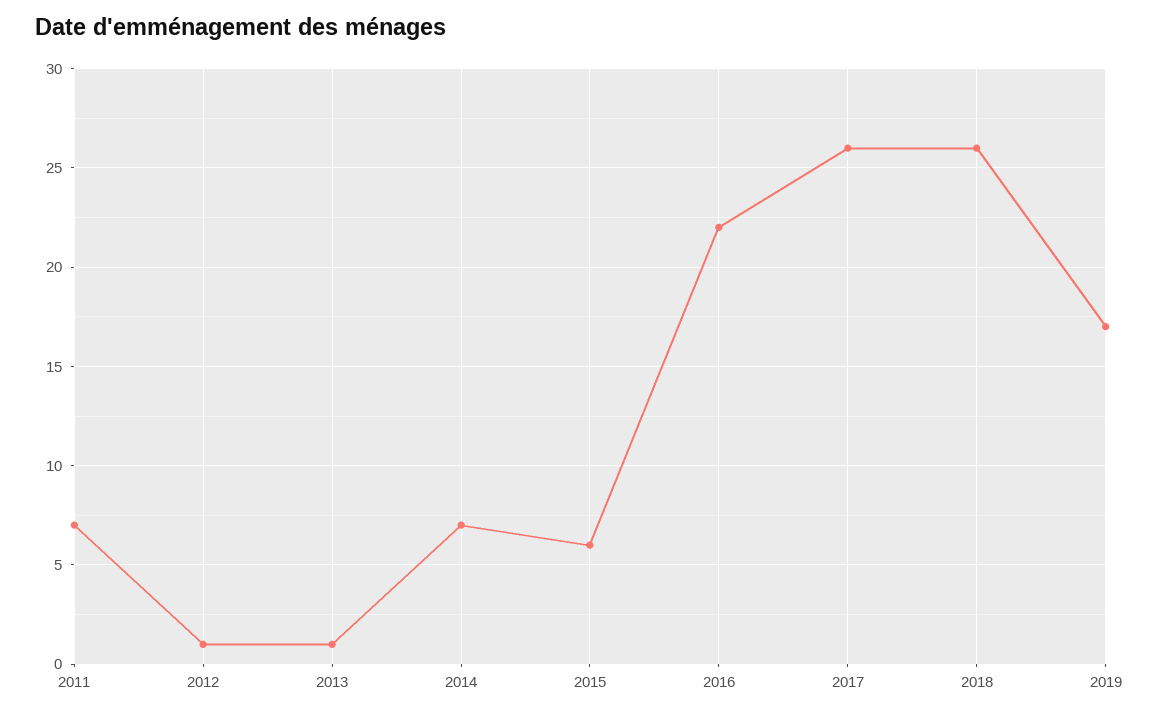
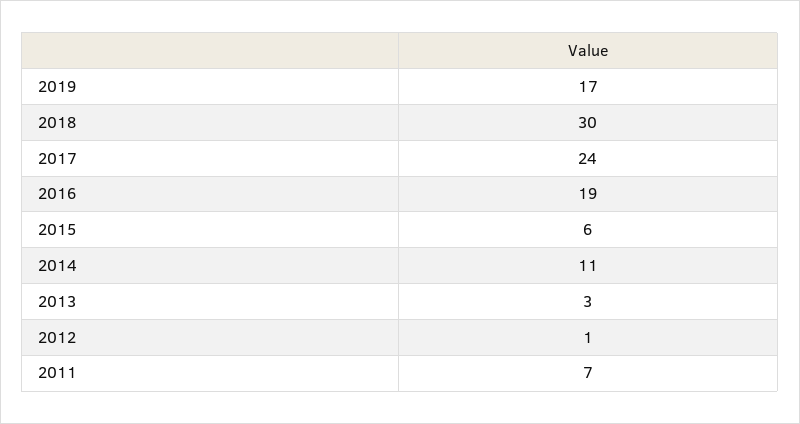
  {
    "2011": 7,
    "2012": 1,
-   "2013": 1,
+   "2013": 3,
-   "2014": 7,
+   "2014": 11,
    "2015": 6,
-   "2016": 22,
+   "2016": 19,
-   "2017": 26,
+   "2017": 24,
-   "2018": 26,
+   "2018": 30,
    "2019": 17
  }

